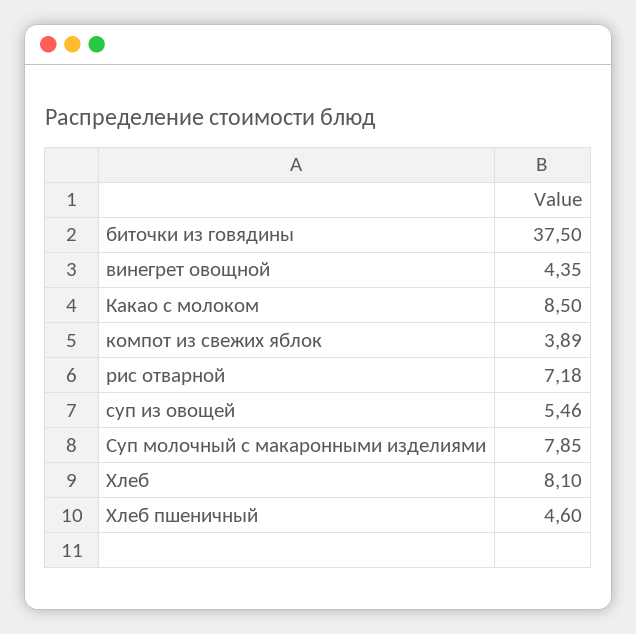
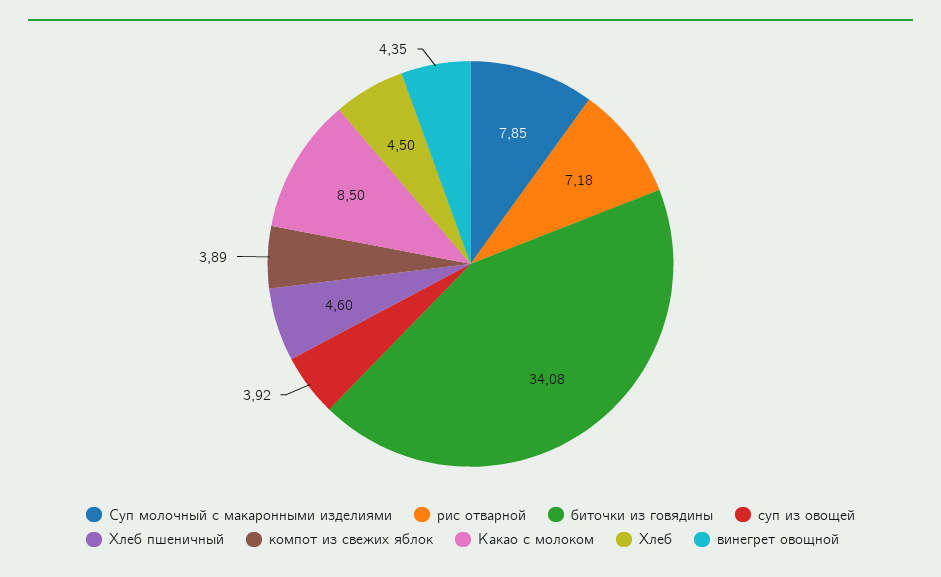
  {
-   "биточки из говядины": 37.5,
+   "биточки из говядины": 34.08,
    "винегрет овощной": 4.35,
    "Какао с молоком": 8.5,
    "компот из свежих яблок": 3.89,
    "рис отварной": 7.18,
-   "суп из овощей": 5.46,
+   "суп из овощей": 3.92,
    "Суп молочный с макаронными изделиями": 7.85,
-   "Хлеб": 8.1,
+   "Хлеб": 4.5,
    "Хлеб пшеничный": 4.6
  }

